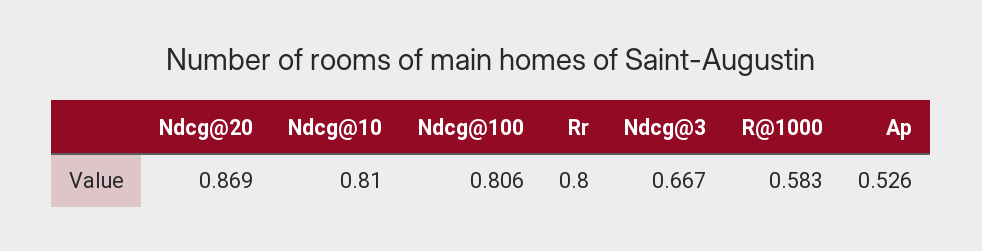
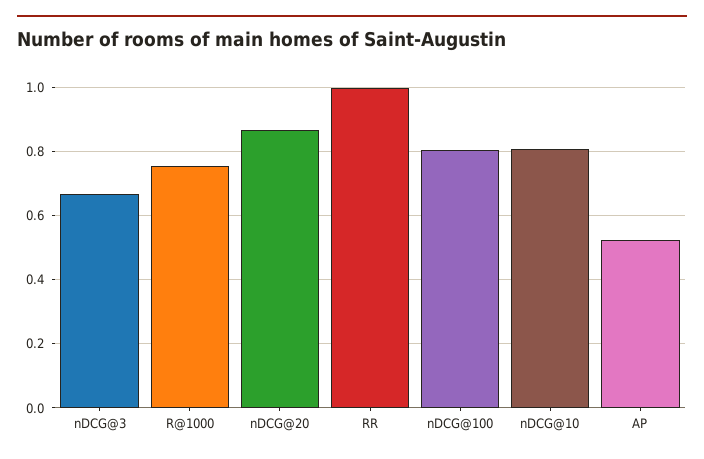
  {
    "Ndcg@20": 0.869,
    "Ndcg@10": 0.81,
    "Ndcg@100": 0.806,
-   "Rr": 0.8,
+   "Rr": 1,
    "Ndcg@3": 0.667,
-   "R@1000": 0.583,
+   "R@1000": 0.76,
    "Ap": 0.526
  }

